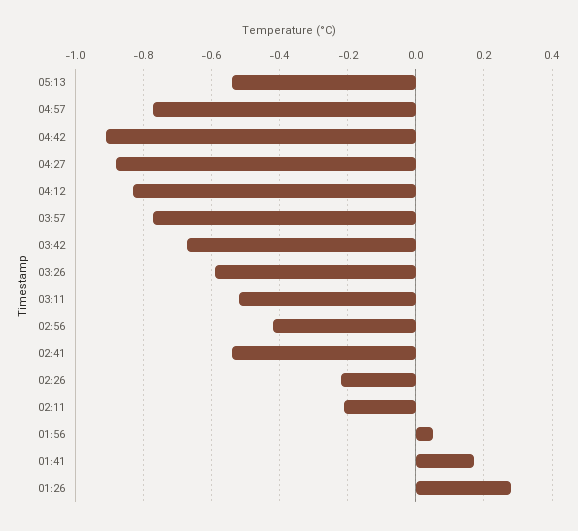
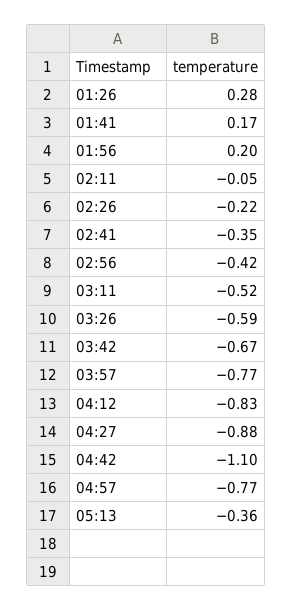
  {
-   "05:13": -0.55,
+   "05:13": -0.36,
    "04:57": -0.77,
-   "04:42": -0.9,
+   "04:42": -1.1,
    "04:27": -0.88,
    "04:12": -0.83,
    "03:57": -0.77,
    "03:42": -0.67,
    "03:26": -0.59,
    "03:11": -0.52,
    "02:56": -0.42,
-   "02:41": -0.55,
+   "02:41": -0.35,
    "02:26": -0.22,
-   "02:11": -0.2,
+   "02:11": -0.05,
-   "01:56": 0.05,
+   "01:56": 0.2,
    "01:41": 0.17,
    "01:26": 0.28
  }

